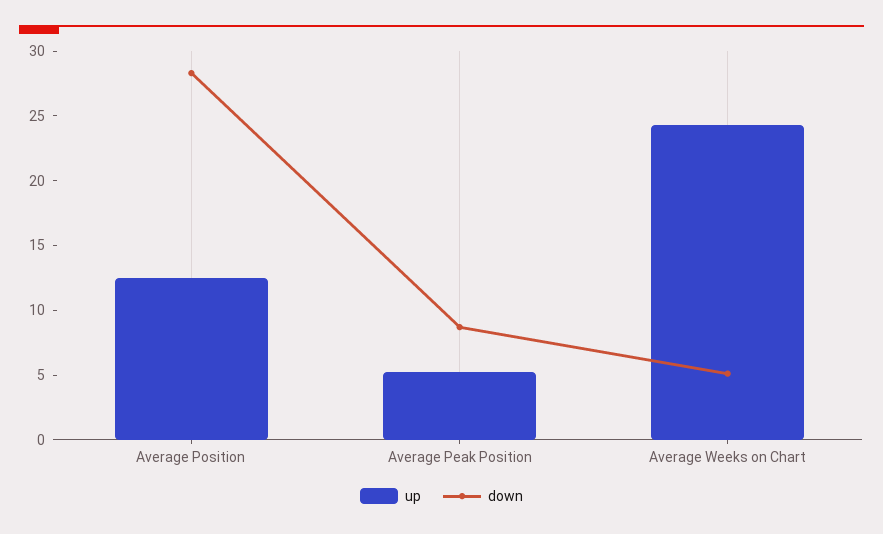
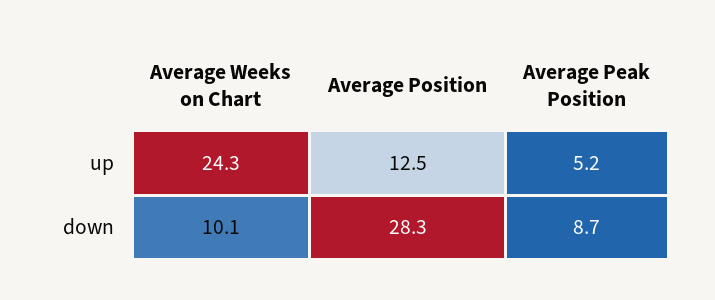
  {
    "up": {
      "Average Position": 12.5,
      "Average Peak Position": 5.2,
      "Average Weeks on Chart": 24.3
    },
    "down": {
      "Average Position": 28.3,
      "Average Peak Position": 8.7,
-     "Average Weeks on Chart": 5
+     "Average Weeks on Chart": 10.1
    }
  }

